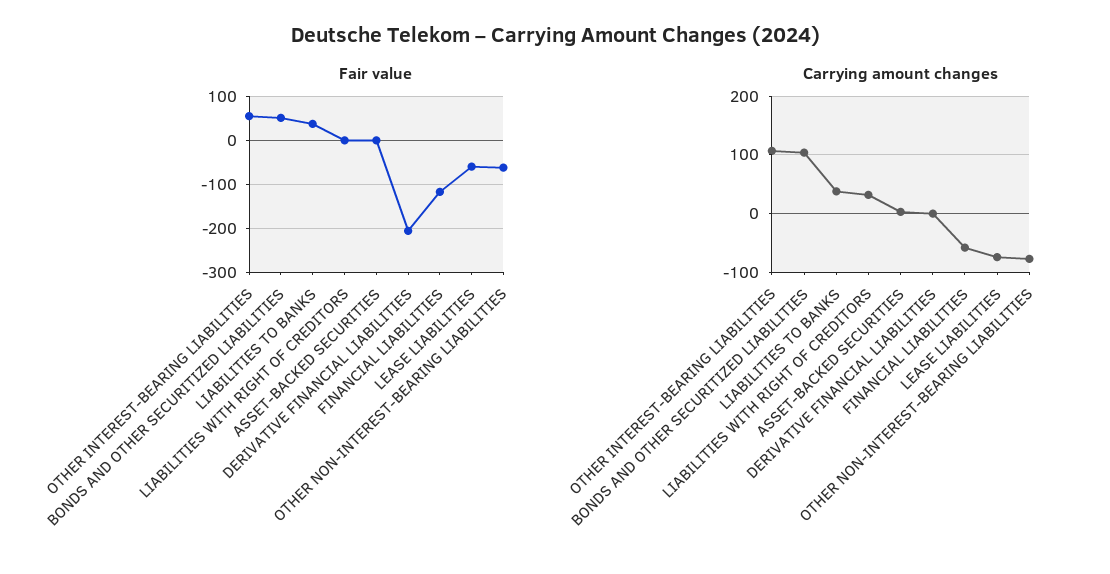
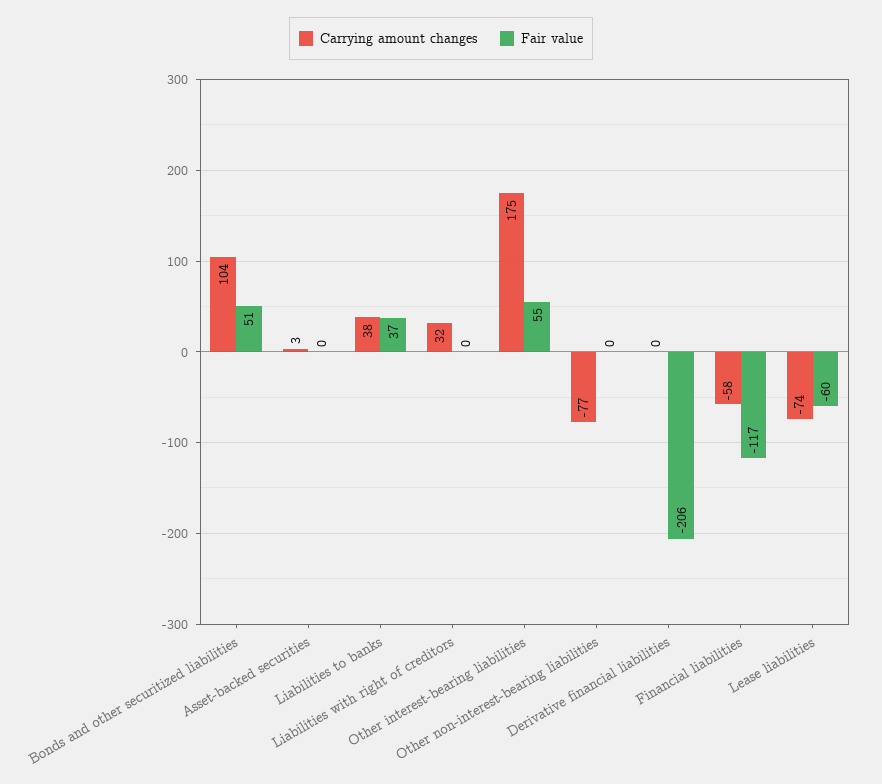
  {
    "Fair value": {
      "OTHER INTEREST-BEARING LIABILITIES": 55,
      "BONDS AND OTHER SECURITIZED LIABILITIES": 51,
      "LIABILITIES TO BANKS": 37,
      "LIABILITIES WITH RIGHT OF CREDITORS": 0,
      "ASSET-BACKED SECURITIES": 0,
      "DERIVATIVE FINANCIAL LIABILITIES": -206,
      "FINANCIAL LIABILITIES": -117,
      "LEASE LIABILITIES": -60,
-     "OTHER NON-INTEREST-BEARING LIABILITIES": -60
+     "OTHER NON-INTEREST-BEARING LIABILITIES": 0
    },
    "Carrying amount changes": {
-     "OTHER INTEREST-BEARING LIABILITIES": 100,
+     "OTHER INTEREST-BEARING LIABILITIES": 175,
      "BONDS AND OTHER SECURITIZED LIABILITIES": 104,
      "LIABILITIES TO BANKS": 38,
      "LIABILITIES WITH RIGHT OF CREDITORS": 32,
      "ASSET-BACKED SECURITIES": 3,
      "DERIVATIVE FINANCIAL LIABILITIES": 0,
      "FINANCIAL LIABILITIES": -58,
      "LEASE LIABILITIES": -74,
      "OTHER NON-INTEREST-BEARING LIABILITIES": -77
    }
  }

